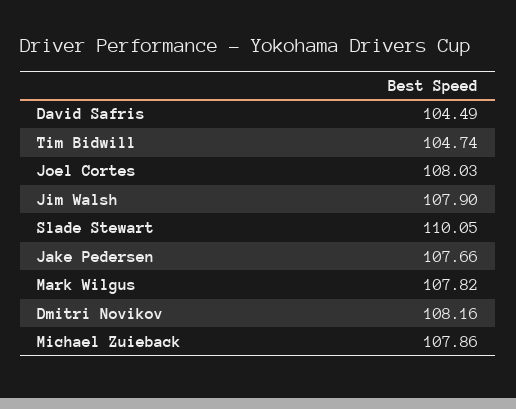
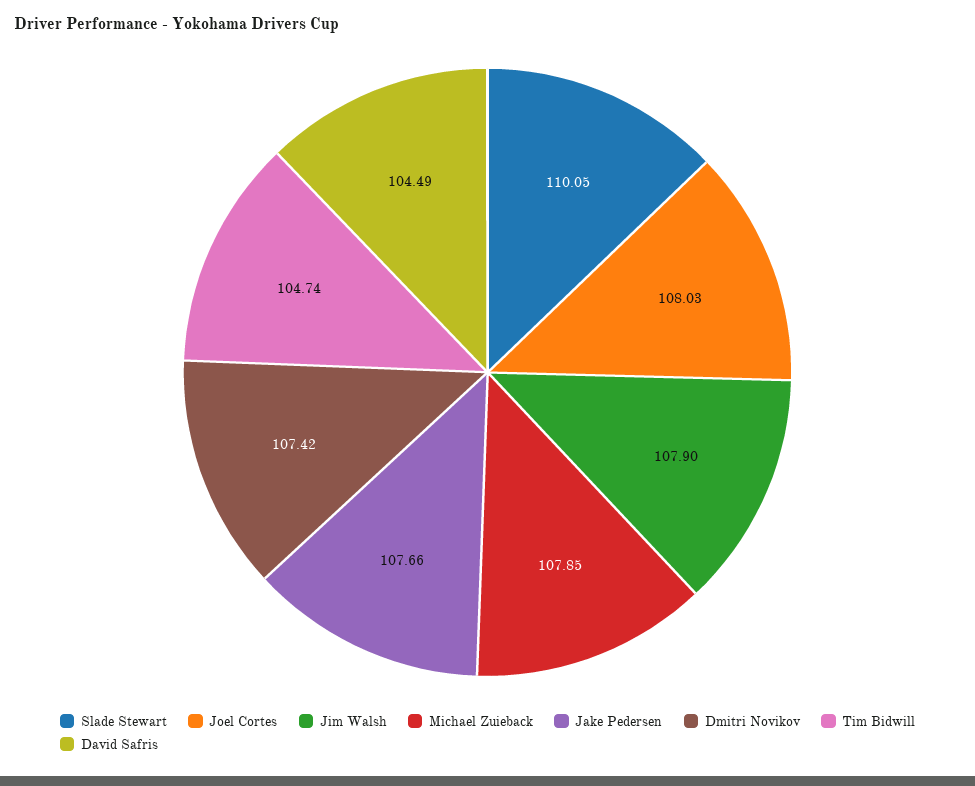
  {
    "David Safris": 104.49,
    "Tim Bidwill": 104.74,
    "Joel Cortes": 108.03,
    "Jim Walsh": 107.9,
    "Slade Stewart": 110.05,
    "Jake Pedersen": 107.66,
-   "Mark Wilgus": 107.82,
-   "Dmitri Novikov": 108.16,
+   "Dmitri Novikov": 107.42,
-   "Michael Zuieback": 107.86
+   "Michael Zuieback": 107.85
  }

